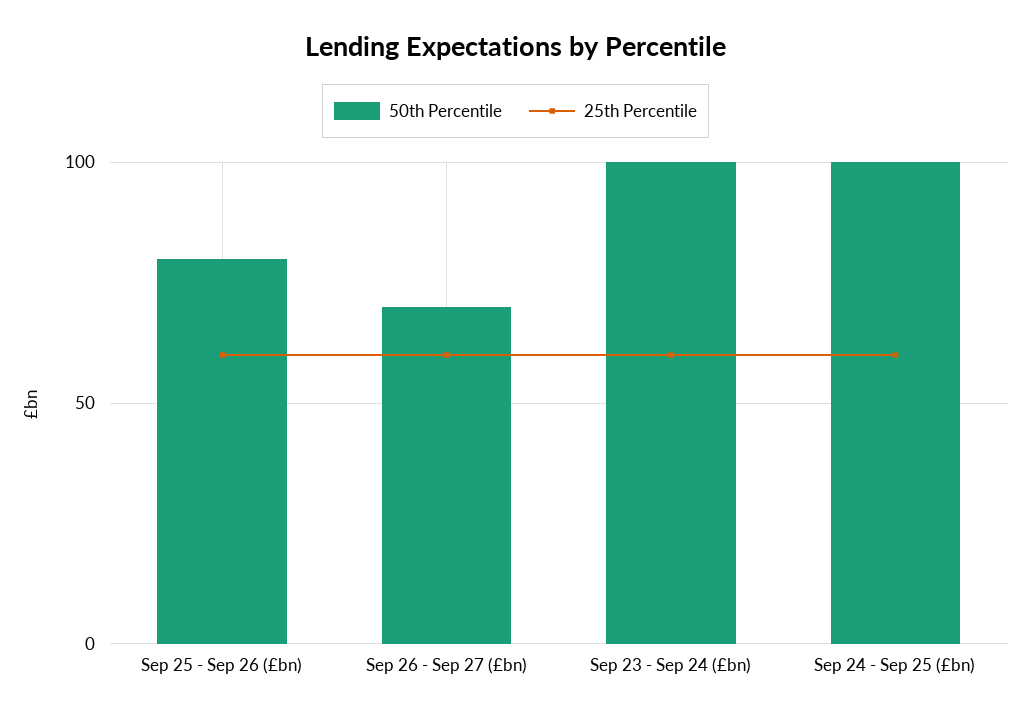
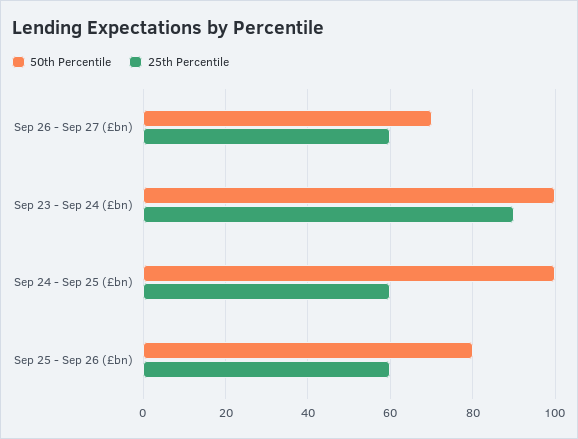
  {
    "50th Percentile": {
      "Sep 25 - Sep 26 (£bn)": 80,
      "Sep 26 - Sep 27 (£bn)": 70,
      "Sep 23 - Sep 24 (£bn)": 100,
      "Sep 24 - Sep 25 (£bn)": 100
    },
    "25th Percentile": {
      "Sep 25 - Sep 26 (£bn)": 60,
      "Sep 26 - Sep 27 (£bn)": 60,
-     "Sep 23 - Sep 24 (£bn)": 60,
+     "Sep 23 - Sep 24 (£bn)": 90,
      "Sep 24 - Sep 25 (£bn)": 60
    }
  }

